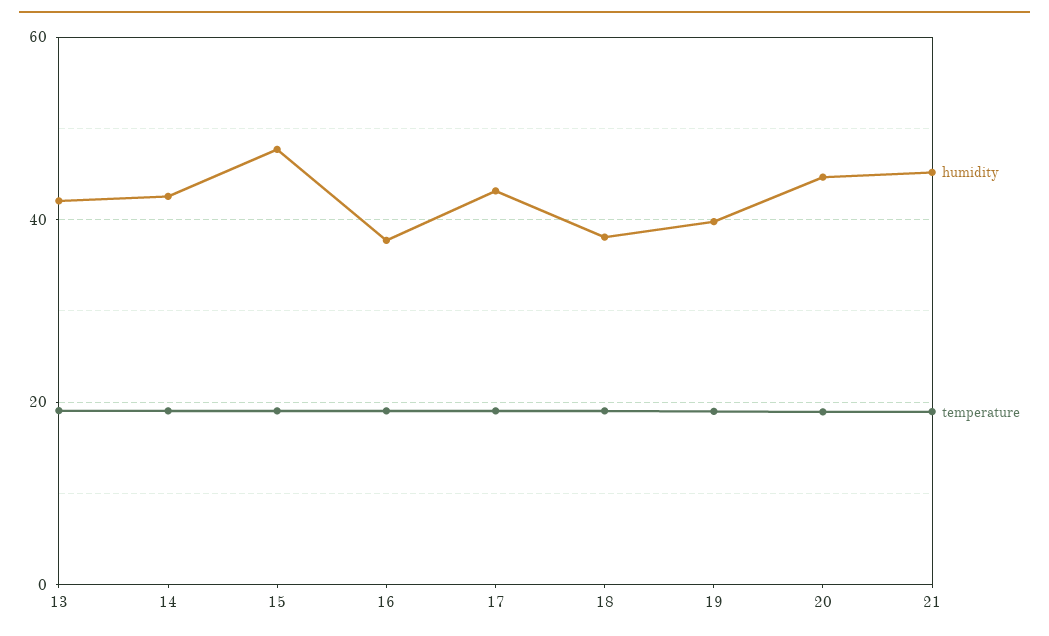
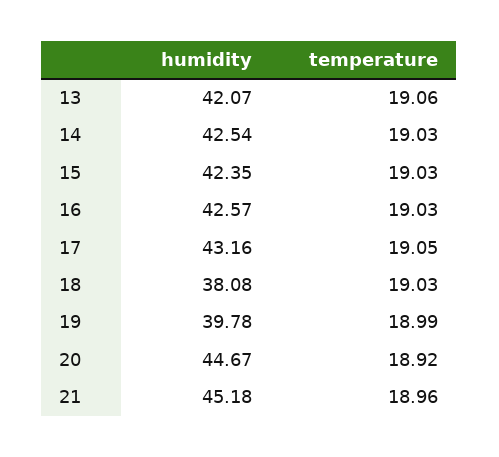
  {
    "humidity": {
      "13": 42.07,
      "14": 42.54,
-     "15": 48,
+     "15": 42.35,
-     "16": 38,
+     "16": 42.57,
      "17": 43.16,
      "18": 38.08,
      "19": 39.78,
      "20": 44.67,
      "21": 45.18
    },
    "temperature": {
      "13": 19.06,
      "14": 19.03,
      "15": 19.03,
      "16": 19.03,
      "17": 19.05,
      "18": 19.03,
      "19": 18.99,
      "20": 18.92,
      "21": 18.96
    }
  }

